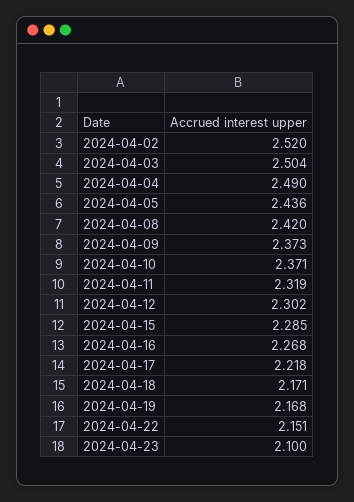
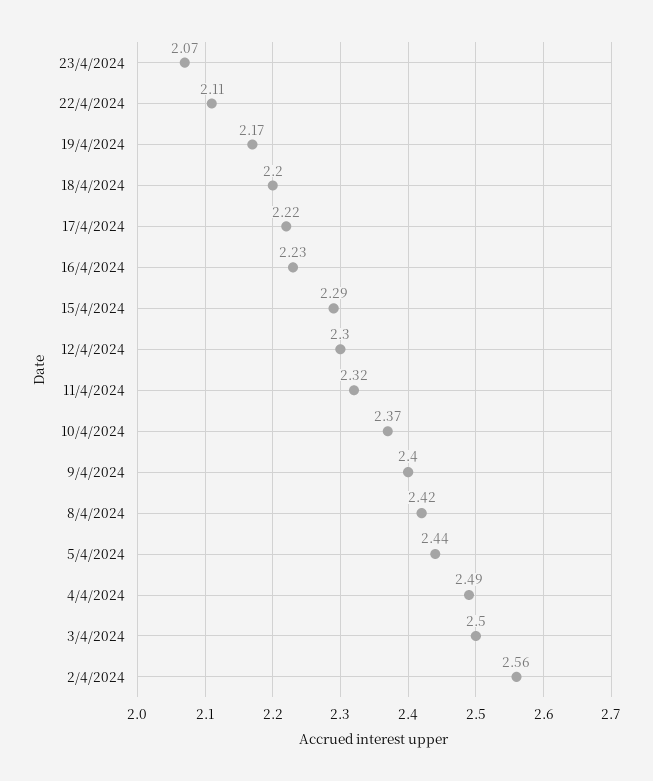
  {
-   "2024-04-02": 2.52,
+   "2024-04-02": 2.56,
    "2024-04-03": 2.504,
    "2024-04-04": 2.49,
    "2024-04-05": 2.436,
    "2024-04-08": 2.42,
-   "2024-04-09": 2.373,
+   "2024-04-09": 2.4,
    "2024-04-10": 2.371,
    "2024-04-11": 2.319,
    "2024-04-12": 2.302,
    "2024-04-15": 2.285,
-   "2024-04-16": 2.268,
+   "2024-04-16": 2.23,
    "2024-04-17": 2.218,
-   "2024-04-18": 2.171,
+   "2024-04-18": 2.2,
    "2024-04-19": 2.168,
-   "2024-04-22": 2.151,
+   "2024-04-22": 2.11,
-   "2024-04-23": 2.1
+   "2024-04-23": 2.07
  }

